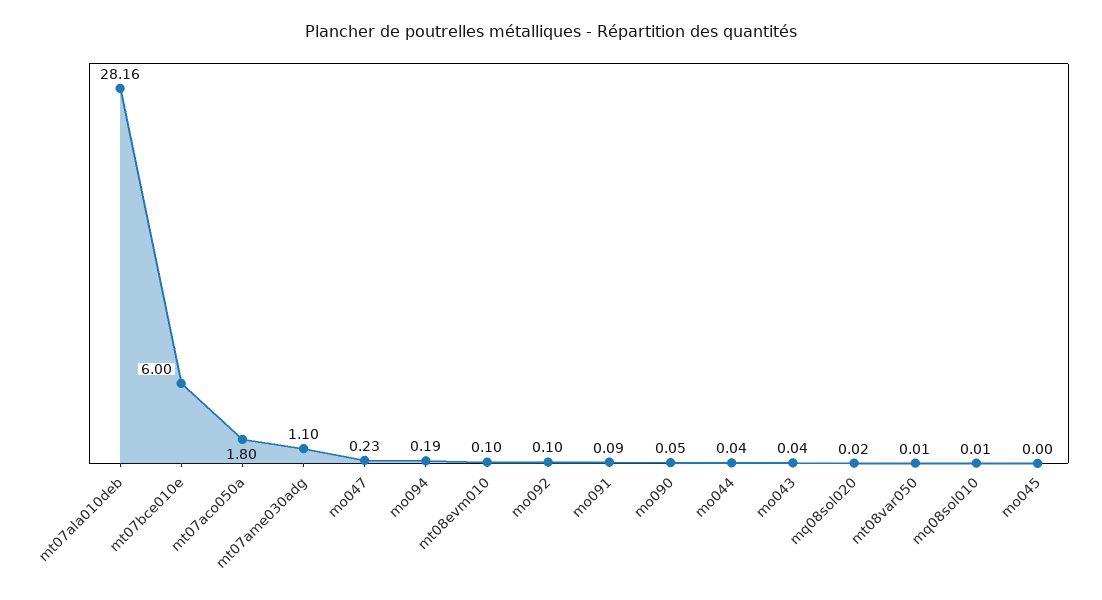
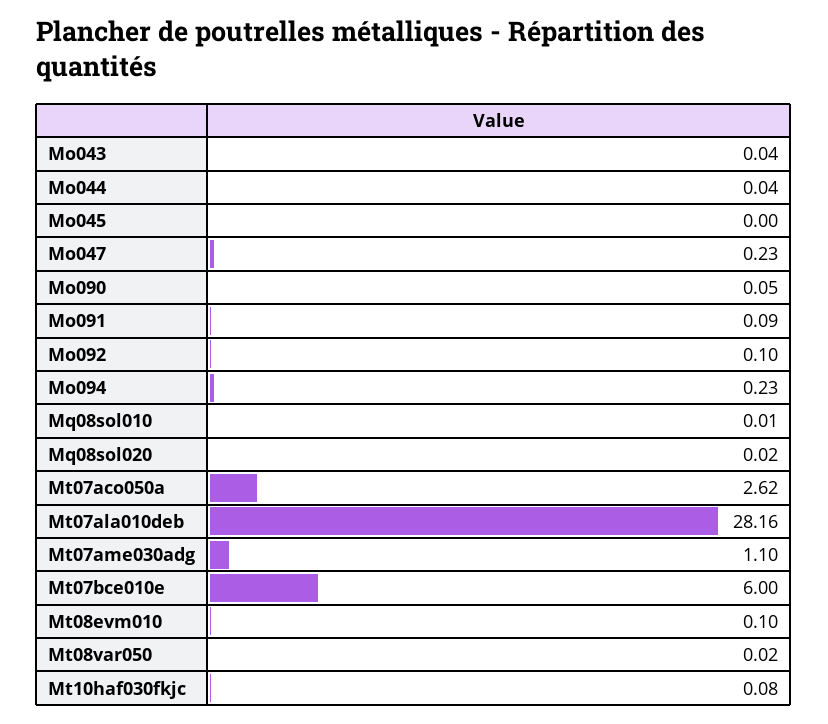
  {
    "mt07ala010deb": 28.16,
    "mt07bce010e": 6,
-   "mt07aco050a": 1.8,
+   "mt07aco050a": 2.62,
    "mt07ame030adg": 1.1,
    "mo047": 0.23,
-   "mo094": 0.19,
+   "mo094": 0.23,
    "mt08evm010": 0.1,
    "mo092": 0.1,
    "mo091": 0.09,
    "mo090": 0.05,
    "mo044": 0.04,
    "mo043": 0.04,
    "mq08sol020": 0.02,
-   "mt08var050": 0.01,
+   "mt08var050": 0.02,
    "mq08sol010": 0.01,
-   "mo045": 0
+   "mo045": 0,
+   "Mt10haf030fkjc": 0.08
  }

